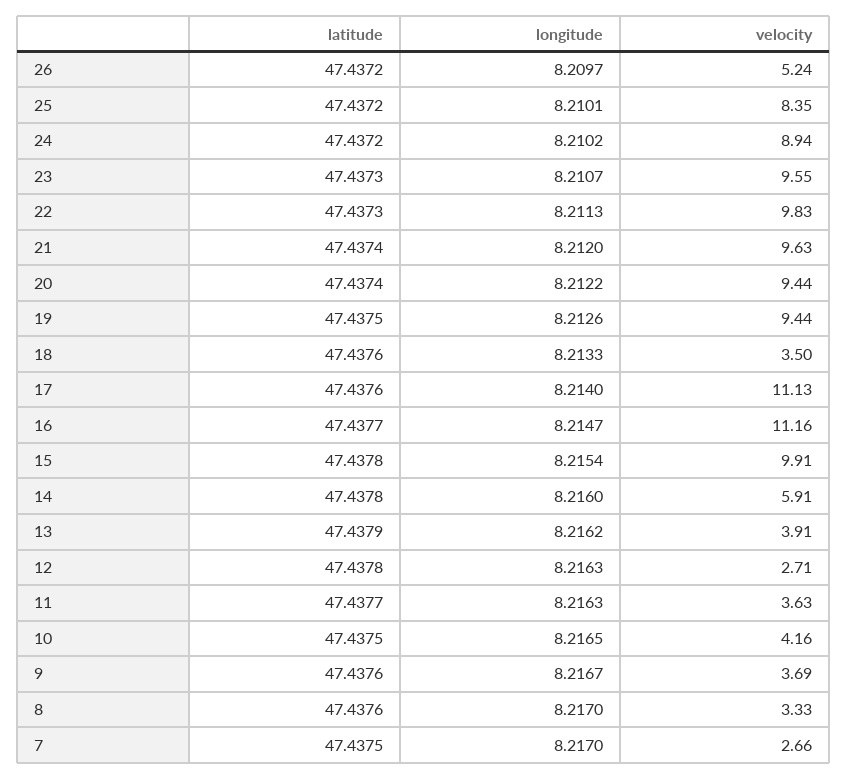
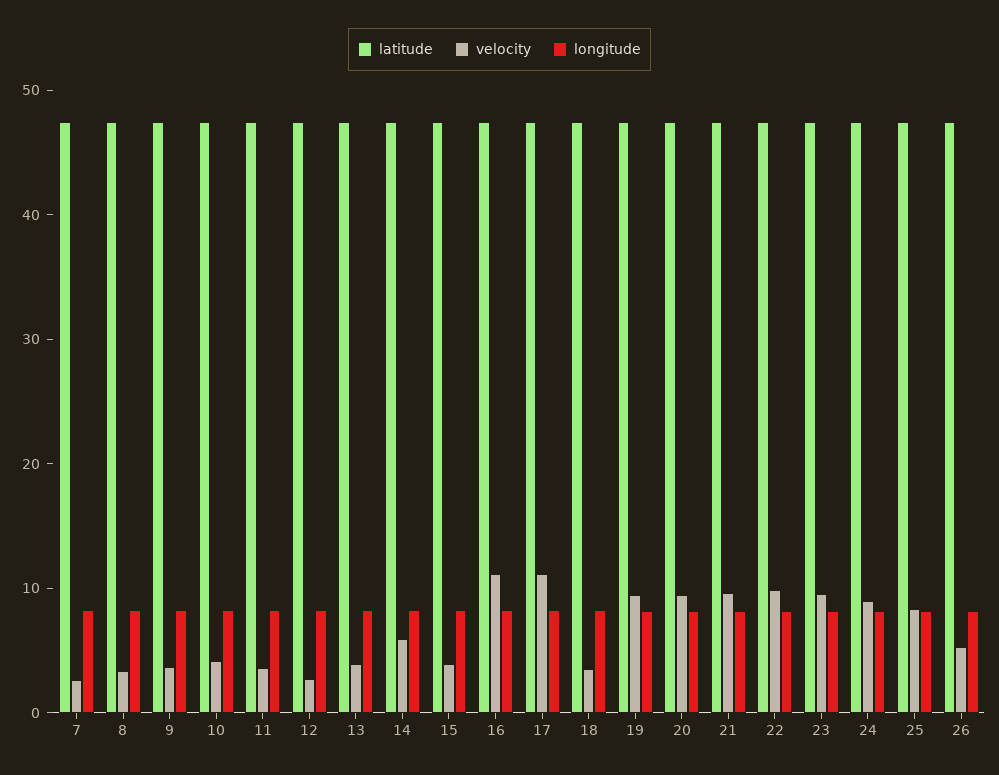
  {
    "latitude": {
      "26": 47.4372,
      "25": 47.4372,
      "24": 47.4372,
      "23": 47.4373,
      "22": 47.4373,
      "21": 47.4374,
      "20": 47.4374,
      "19": 47.4375,
      "18": 47.4376,
      "17": 47.4376,
      "16": 47.4377,
      "15": 47.4378,
      "14": 47.4378,
      "13": 47.4379,
      "12": 47.4378,
      "11": 47.4377,
      "10": 47.4375,
      "9": 47.4376,
      "8": 47.4376,
      "7": 47.4375
    },
    "longitude": {
      "26": 8.2097,
      "25": 8.2101,
      "24": 8.2102,
      "23": 8.2107,
      "22": 8.2113,
      "21": 8.212,
      "20": 8.2122,
      "19": 8.2126,
      "18": 8.2133,
      "17": 8.214,
      "16": 8.2147,
      "15": 8.2154,
      "14": 8.216,
      "13": 8.2162,
      "12": 8.2163,
      "11": 8.2163,
      "10": 8.2165,
      "9": 8.2167,
      "8": 8.217,
      "7": 8.217
    },
    "velocity": {
      "26": 5.24,
      "25": 8.35,
      "24": 8.94,
      "23": 9.55,
      "22": 9.83,
      "21": 9.63,
      "20": 9.44,
      "19": 9.44,
      "18": 3.5,
      "17": 11.13,
      "16": 11.16,
-     "15": 9.91,
+     "15": 4,
      "14": 5.91,
      "13": 3.91,
      "12": 2.71,
      "11": 3.63,
      "10": 4.16,
      "9": 3.69,
      "8": 3.33,
      "7": 2.66
    }
  }

